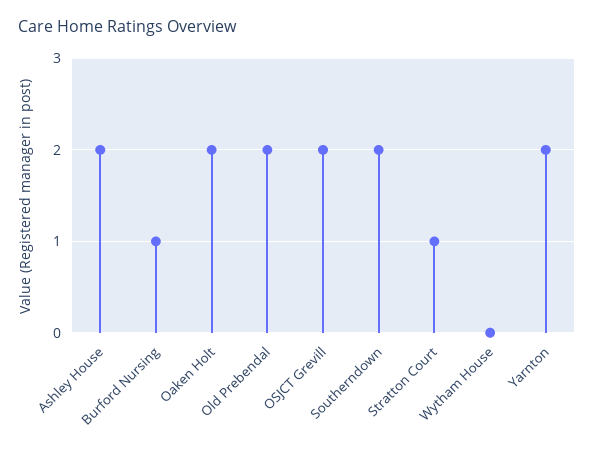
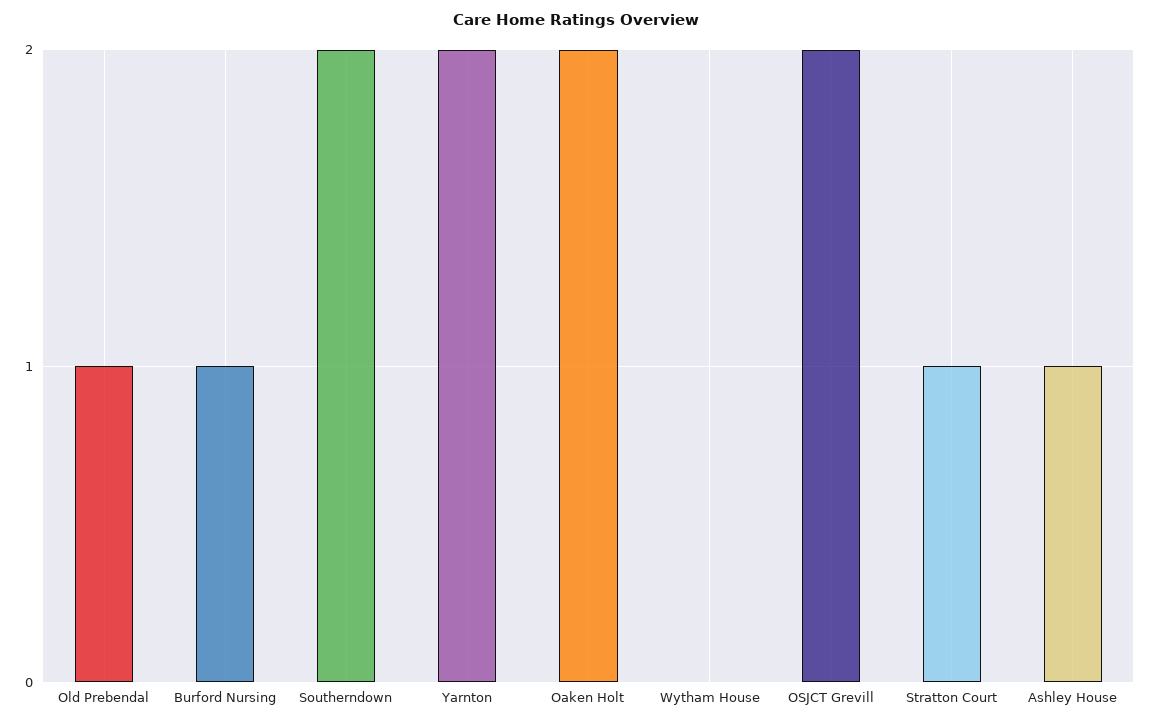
  {
-   "Ashley House": 2,
+   "Ashley House": 1,
    "Burford Nursing": 1,
    "Oaken Holt": 2,
-   "Old Prebendal": 2,
+   "Old Prebendal": 1,
    "OSJCT Grevill": 2,
    "Southerndown": 2,
    "Stratton Court": 1,
    "Wytham House": 0,
    "Yarnton": 2
  }

